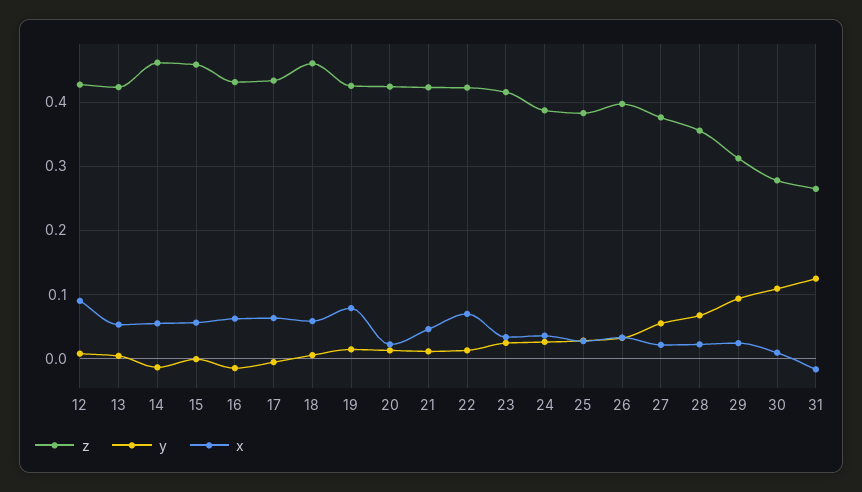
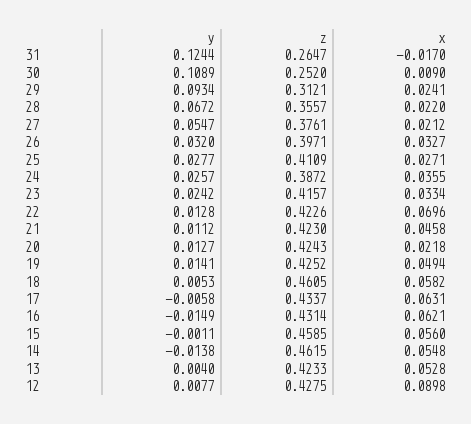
  {
    "z": {
      "12": 0.4275,
      "13": 0.4233,
      "14": 0.4615,
      "15": 0.4585,
      "16": 0.4314,
      "17": 0.4337,
      "18": 0.4605,
      "19": 0.4252,
      "20": 0.4243,
      "21": 0.423,
      "22": 0.4226,
      "23": 0.4157,
      "24": 0.3872,
-     "25": 0.38,
+     "25": 0.4109,
      "26": 0.3971,
      "27": 0.3761,
      "28": 0.3557,
      "29": 0.3121,
-     "30": 0.28,
+     "30": 0.252,
      "31": 0.2647
    },
    "y": {
      "12": 0.0077,
      "13": 0.004,
      "14": -0.0138,
      "15": -0.0011,
      "16": -0.0149,
      "17": -0.0058,
      "18": 0.0053,
      "19": 0.0141,
      "20": 0.0127,
      "21": 0.0112,
      "22": 0.0128,
      "23": 0.0242,
      "24": 0.0257,
      "25": 0.0277,
      "26": 0.032,
      "27": 0.0547,
      "28": 0.0672,
      "29": 0.0934,
      "30": 0.1089,
      "31": 0.1244
    },
    "x": {
      "12": 0.0898,
      "13": 0.0528,
      "14": 0.0548,
      "15": 0.056,
      "16": 0.0621,
      "17": 0.0631,
      "18": 0.0582,
-     "19": 0.08,
+     "19": 0.0494,
      "20": 0.0218,
      "21": 0.0458,
      "22": 0.0696,
      "23": 0.0334,
      "24": 0.0355,
      "25": 0.0271,
      "26": 0.0327,
      "27": 0.0212,
      "28": 0.022,
      "29": 0.0241,
      "30": 0.009,
      "31": -0.017
    }
  }

